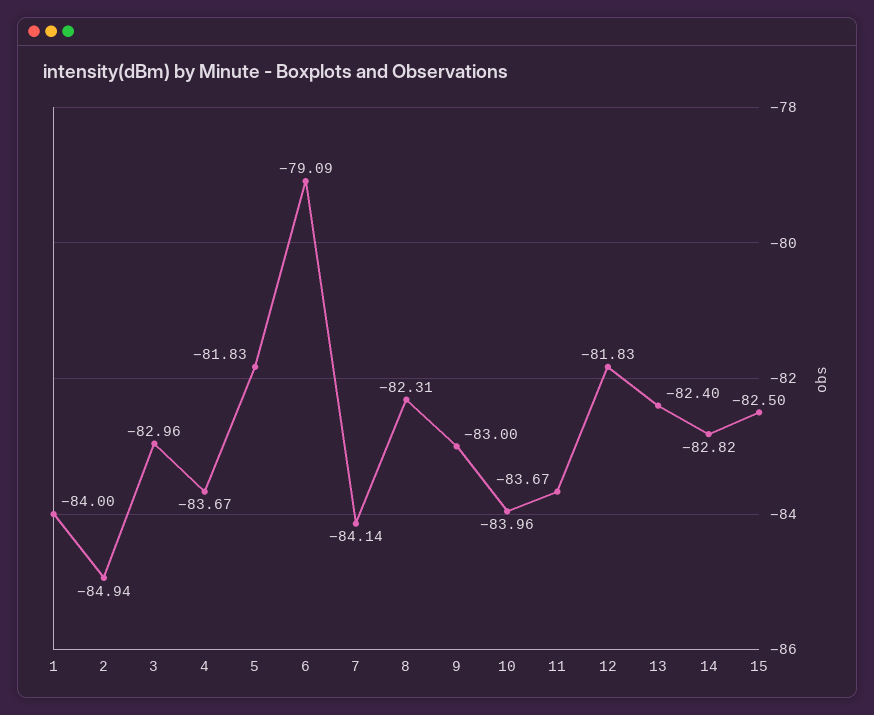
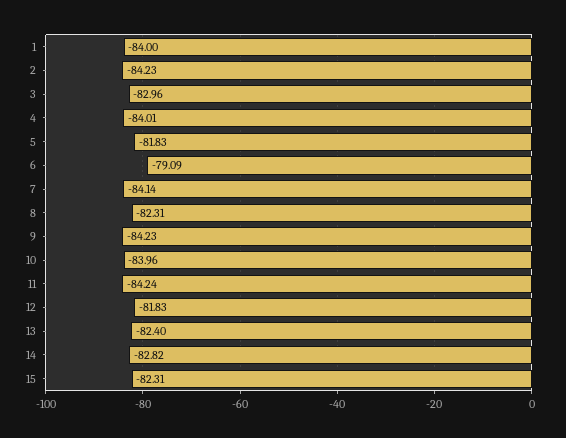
  {
    "1": -84,
-   "2": -84.94,
+   "2": -84.23,
    "3": -82.96,
-   "4": -83.67,
+   "4": -84.01,
    "5": -81.83,
    "6": -79.09,
    "7": -84.14,
    "8": -82.31,
-   "9": -83,
+   "9": -84.23,
    "10": -83.96,
-   "11": -83.67,
+   "11": -84.24,
    "12": -81.83,
    "13": -82.4,
    "14": -82.82,
-   "15": -82.5
+   "15": -82.31
  }

